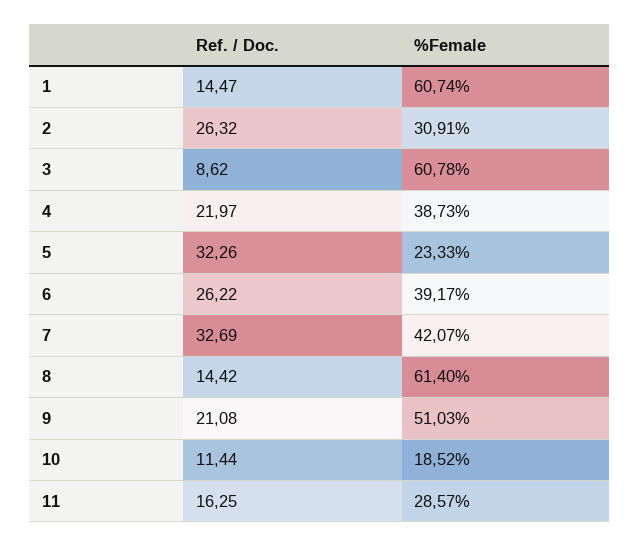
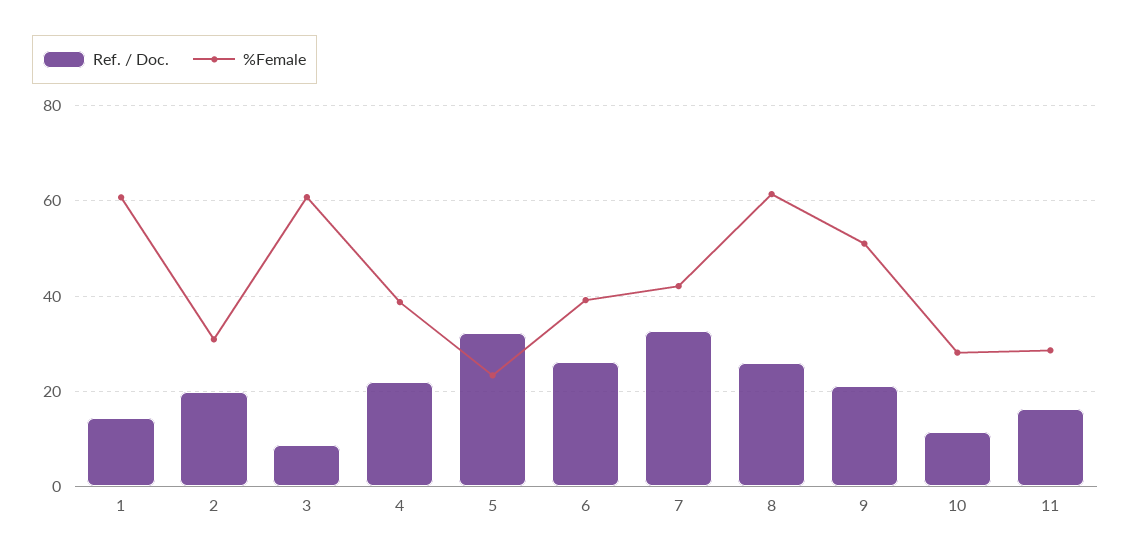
  {
    "Ref. / Doc.": {
      "1": 14.47,
-     "2": 26.32,
+     "2": 20,
      "3": 8.62,
      "4": 21.97,
      "5": 32.26,
      "6": 26.22,
      "7": 32.69,
-     "8": 14.42,
+     "8": 26,
      "9": 21.08,
      "10": 11.44,
      "11": 16.25
    },
    "%Female": {
      "1": 60.74,
      "2": 30.91,
      "3": 60.78,
      "4": 38.73,
      "5": 23.33,
      "6": 39.17,
      "7": 42.07,
      "8": 61.4,
      "9": 51.03,
-     "10": 18.52,
+     "10": 28,
      "11": 28.57
    }
  }

